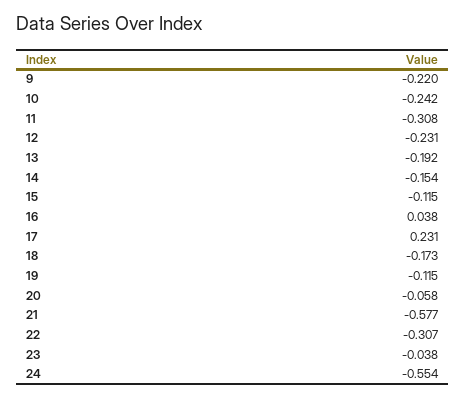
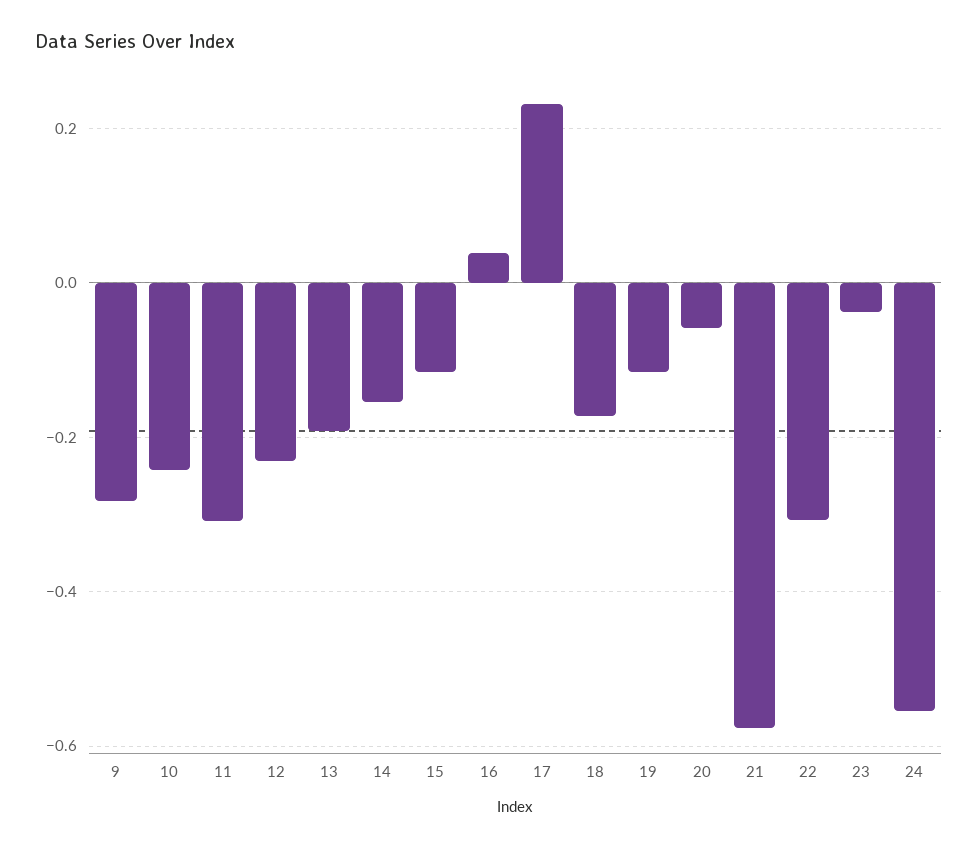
  {
-   "9": -0.22,
+   "9": -0.28,
    "10": -0.242,
    "11": -0.308,
    "12": -0.231,
    "13": -0.192,
    "14": -0.154,
    "15": -0.115,
    "16": 0.038,
    "17": 0.231,
    "18": -0.173,
    "19": -0.115,
    "20": -0.058,
    "21": -0.577,
    "22": -0.307,
    "23": -0.038,
    "24": -0.554
  }

